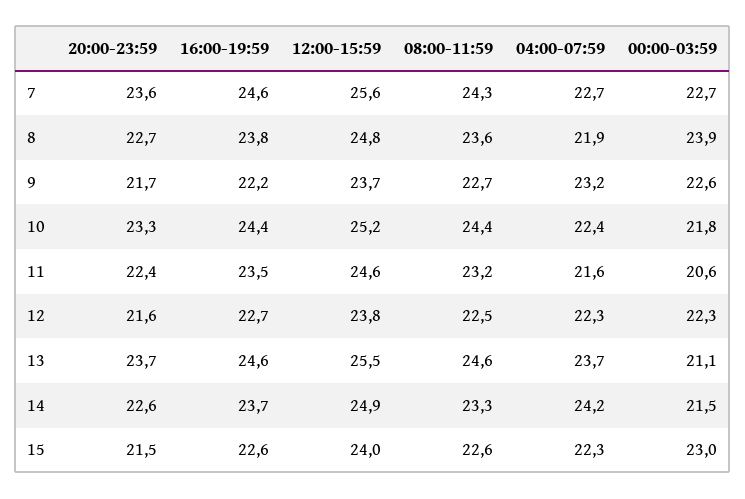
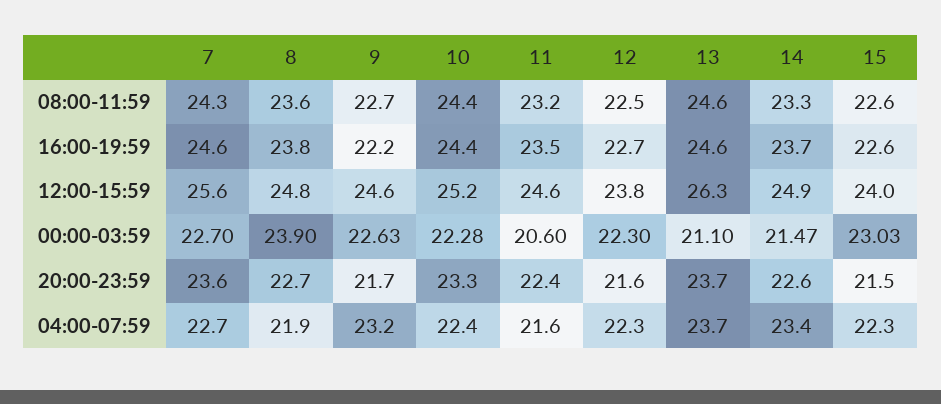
  {
    "20:00-23:59": {
      "7": 23.6,
      "8": 22.7,
      "9": 21.7,
      "10": 23.3,
      "11": 22.4,
      "12": 21.6,
      "13": 23.7,
      "14": 22.6,
      "15": 21.5
    },
    "16:00-19:59": {
      "7": 24.6,
      "8": 23.8,
      "9": 22.2,
      "10": 24.4,
      "11": 23.5,
      "12": 22.7,
      "13": 24.6,
      "14": 23.7,
      "15": 22.6
    },
    "12:00-15:59": {
      "7": 25.6,
      "8": 24.8,
-     "9": 23.7,
+     "9": 24.6,
      "10": 25.2,
      "11": 24.6,
      "12": 23.8,
-     "13": 25.5,
+     "13": 26.3,
      "14": 24.9,
      "15": 24
    },
    "08:00-11:59": {
      "7": 24.3,
      "8": 23.6,
      "9": 22.7,
      "10": 24.4,
      "11": 23.2,
      "12": 22.5,
      "13": 24.6,
      "14": 23.3,
      "15": 22.6
    },
    "04:00-07:59": {
      "7": 22.7,
      "8": 21.9,
      "9": 23.2,
      "10": 22.4,
      "11": 21.6,
      "12": 22.3,
      "13": 23.7,
-     "14": 24.2,
+     "14": 23.4,
      "15": 22.3
    },
    "00:00-03:59": {
      "7": 22.7,
      "8": 23.9,
      "9": 22.63,
-     "10": 21.8,
+     "10": 22.28,
      "11": 20.6,
      "12": 22.3,
      "13": 21.1,
      "14": 21.47,
      "15": 23.03
    }
  }

